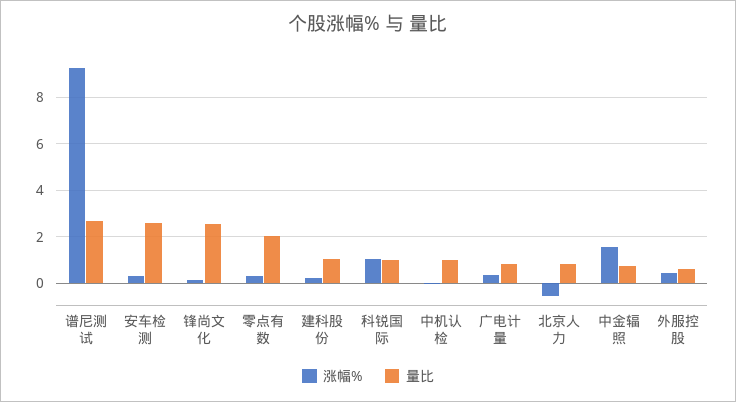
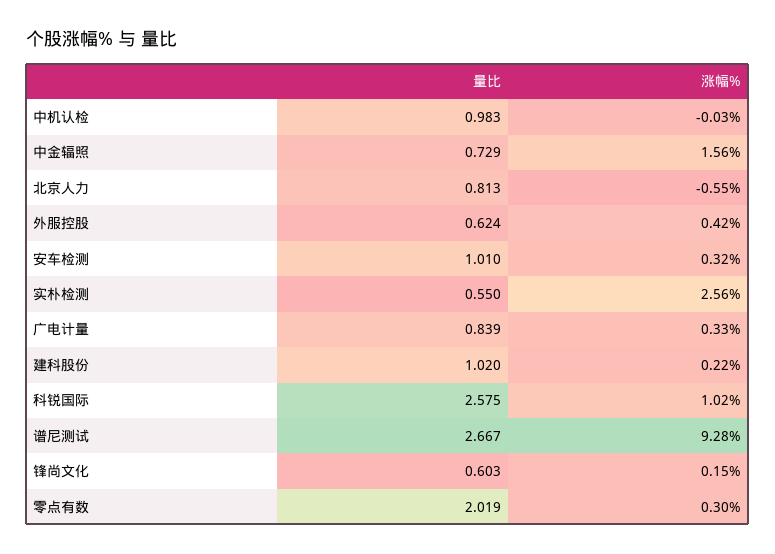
  {
    "涨幅%": {
      "谱尼测试": 9.28,
      "安车检测": 0.32,
      "锋尚文化": 0.15,
      "零点有数": 0.3,
      "建科股份": 0.22,
      "科锐国际": 1.02,
      "中机认检": -0.03,
      "广电计量": 0.33,
      "北京人力": -0.55,
      "中金辐照": 1.56,
-     "外服控股": 0.42
+     "外服控股": 0.42,
+     "实朴检测": 2.56
    },
    "量比": {
      "谱尼测试": 2.667,
-     "安车检测": 2.5,
+     "安车检测": 1.01,
-     "锋尚文化": 2.5,
+     "锋尚文化": 0.603,
      "零点有数": 2.019,
      "建科股份": 1.02,
-     "科锐国际": 1,
+     "科锐国际": 2.575,
      "中机认检": 0.983,
      "广电计量": 0.839,
      "北京人力": 0.813,
      "中金辐照": 0.729,
-     "外服控股": 0.624
+     "外服控股": 0.624,
+     "实朴检测": 0.55
    }
  }

